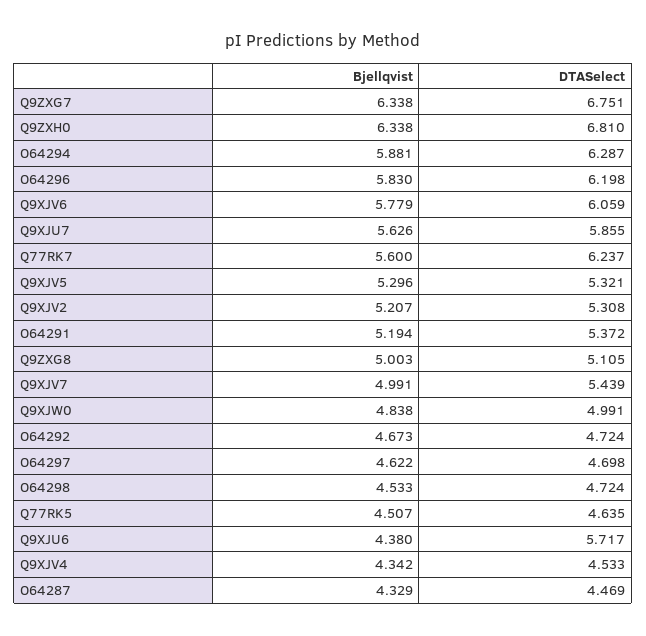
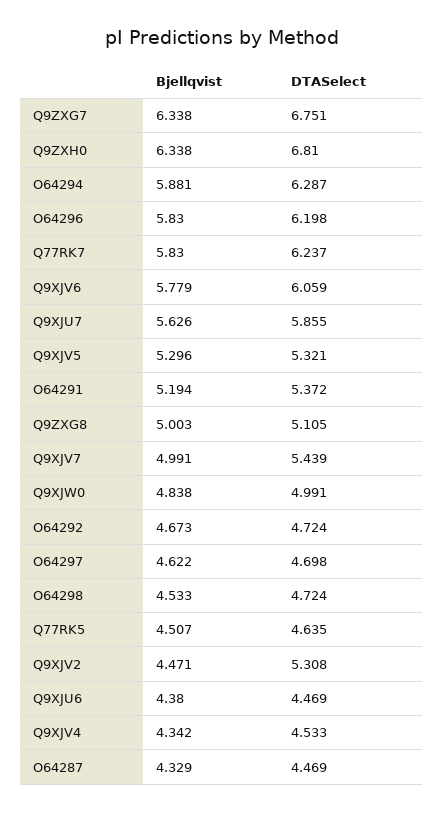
  {
    "Bjellqvist": {
      "Q9ZXG7": 6.338,
      "Q9ZXH0": 6.338,
      "O64294": 5.881,
      "O64296": 5.83,
      "Q9XJV6": 5.779,
      "Q9XJU7": 5.626,
-     "Q77RK7": 5.6,
+     "Q77RK7": 5.83,
      "Q9XJV5": 5.296,
-     "Q9XJV2": 5.207,
+     "Q9XJV2": 4.471,
      "O64291": 5.194,
      "Q9ZXG8": 5.003,
      "Q9XJV7": 4.991,
      "Q9XJW0": 4.838,
      "O64292": 4.673,
      "O64297": 4.622,
      "O64298": 4.533,
      "Q77RK5": 4.507,
      "Q9XJU6": 4.38,
      "Q9XJV4": 4.342,
      "O64287": 4.329
    },
    "DTASelect": {
      "Q9ZXG7": 6.751,
      "Q9ZXH0": 6.81,
      "O64294": 6.287,
      "O64296": 6.198,
      "Q9XJV6": 6.059,
      "Q9XJU7": 5.855,
      "Q77RK7": 6.237,
      "Q9XJV5": 5.321,
      "Q9XJV2": 5.308,
      "O64291": 5.372,
      "Q9ZXG8": 5.105,
      "Q9XJV7": 5.439,
      "Q9XJW0": 4.991,
      "O64292": 4.724,
      "O64297": 4.698,
      "O64298": 4.724,
      "Q77RK5": 4.635,
-     "Q9XJU6": 5.717,
+     "Q9XJU6": 4.469,
      "Q9XJV4": 4.533,
      "O64287": 4.469
    }
  }

